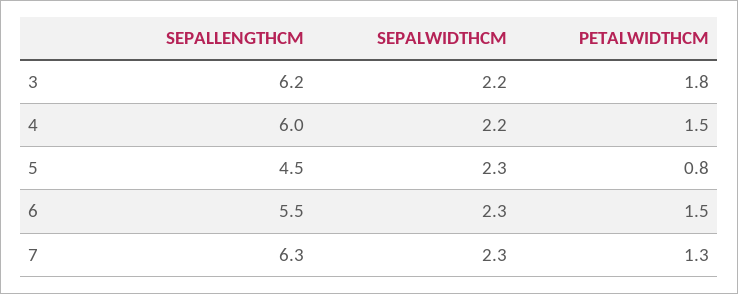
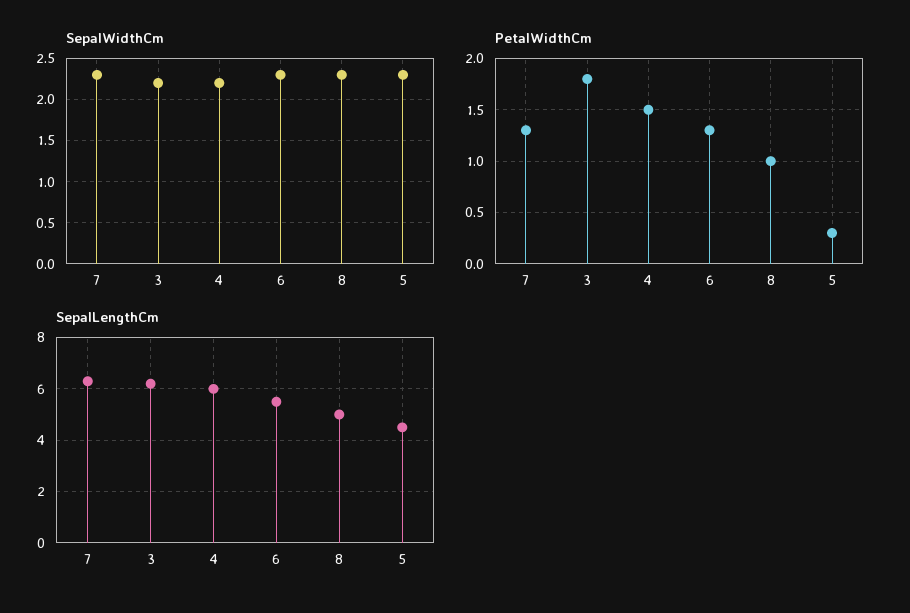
  {
    "SEPALLENGTHCM": {
      "3": 6.2,
      "4": 6,
      "5": 4.5,
      "6": 5.5,
-     "7": 6.3
+     "7": 6.3,
+     "8": 5
    },
    "SEPALWIDTHCM": {
      "3": 2.2,
      "4": 2.2,
      "5": 2.3,
      "6": 2.3,
-     "7": 2.3
+     "7": 2.3,
+     "8": 2.3
    },
    "PETALWIDTHCM": {
      "3": 1.8,
      "4": 1.5,
-     "5": 0.8,
+     "5": 0.3,
-     "6": 1.5,
+     "6": 1.3,
-     "7": 1.3
+     "7": 1.3,
+     "8": 1
    }
  }

